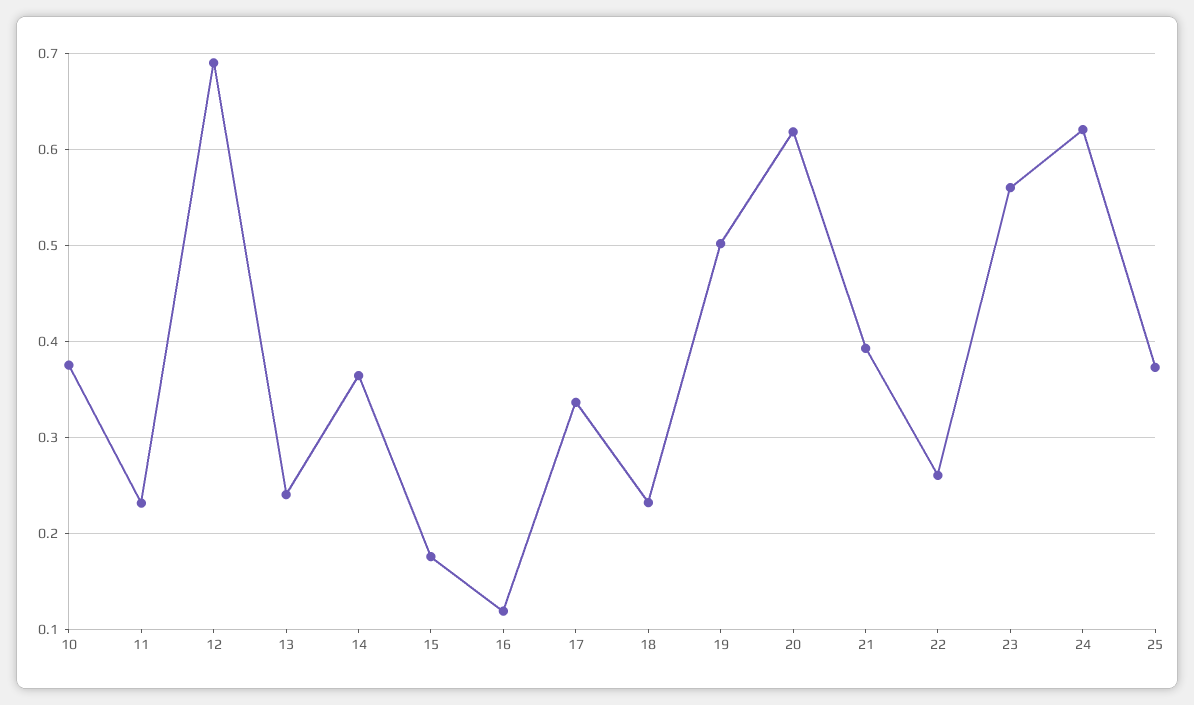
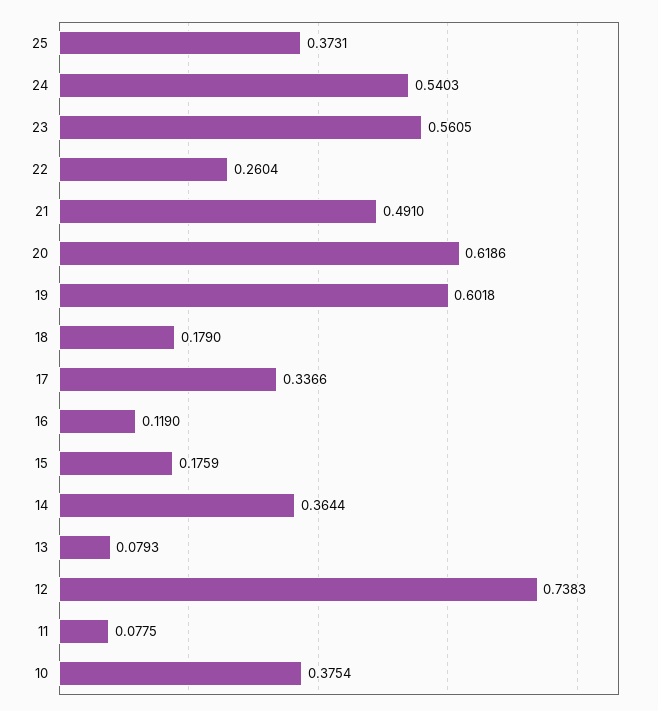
  {
    "10": 0.3754,
-   "11": 0.23,
+   "11": 0.0775,
-   "12": 0.69,
+   "12": 0.7383,
-   "13": 0.24,
+   "13": 0.0793,
    "14": 0.3644,
    "15": 0.1759,
    "16": 0.119,
    "17": 0.3366,
-   "18": 0.23,
+   "18": 0.179,
-   "19": 0.5,
+   "19": 0.6018,
    "20": 0.6186,
-   "21": 0.39,
+   "21": 0.491,
    "22": 0.2604,
    "23": 0.5605,
-   "24": 0.62,
+   "24": 0.5403,
    "25": 0.3731
  }

